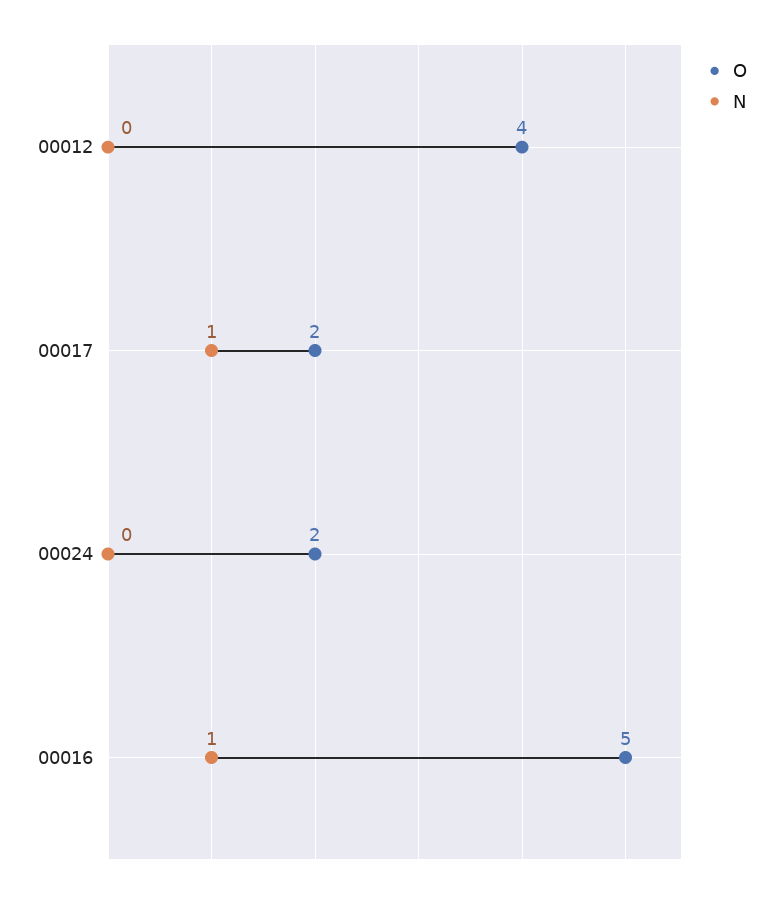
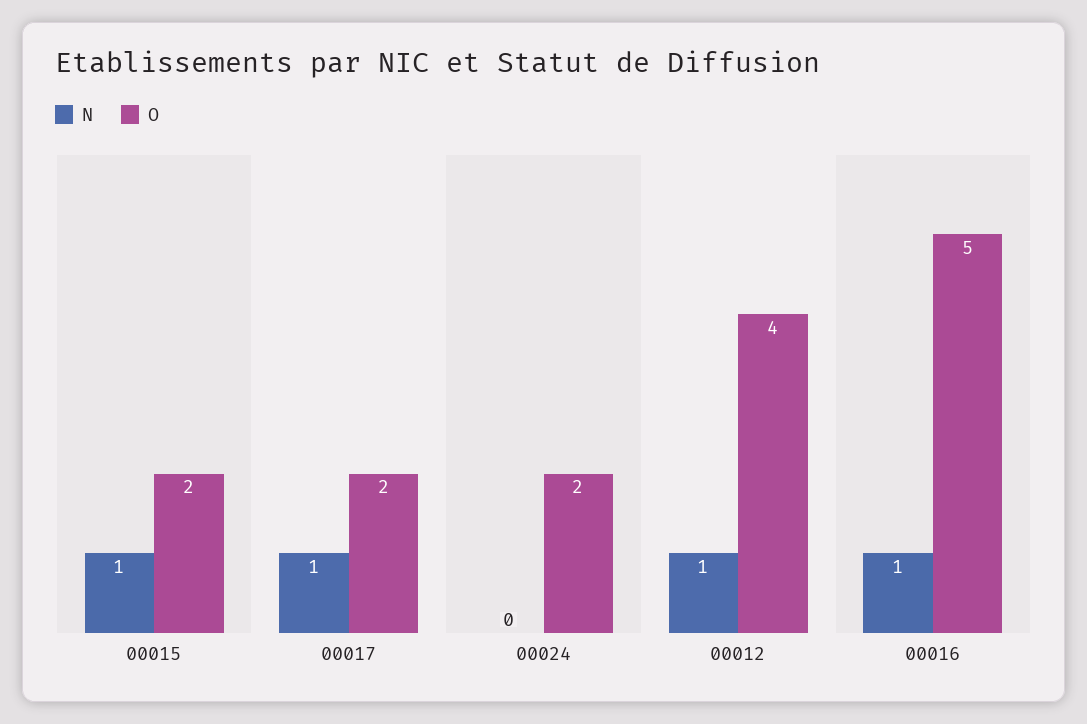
  {
    "O": {
      "00012": 4,
      "00017": 2,
      "00024": 2,
-     "00016": 5
+     "00016": 5,
+     "00015": 2
    },
    "N": {
-     "00012": 0,
+     "00012": 1,
      "00017": 1,
      "00024": 0,
-     "00016": 1
+     "00016": 1,
+     "00015": 1
    }
  }

